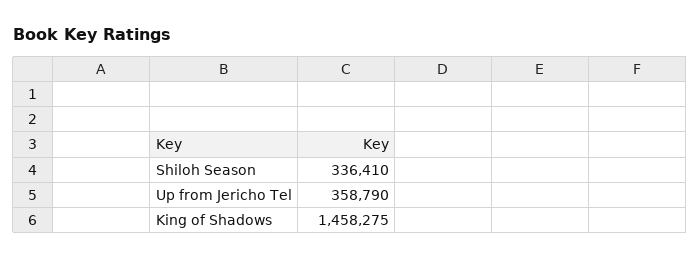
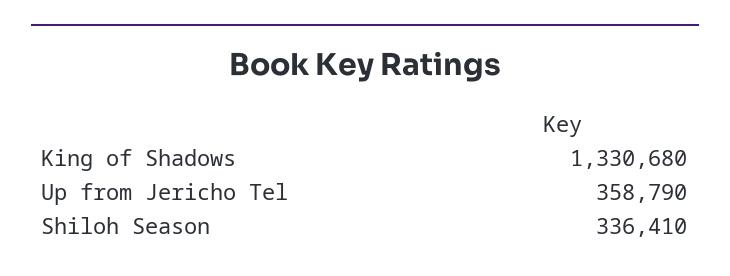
  {
    "Shiloh Season": 336410,
    "Up from Jericho Tel": 358790,
-   "King of Shadows": 1458275
+   "King of Shadows": 1330680
  }

